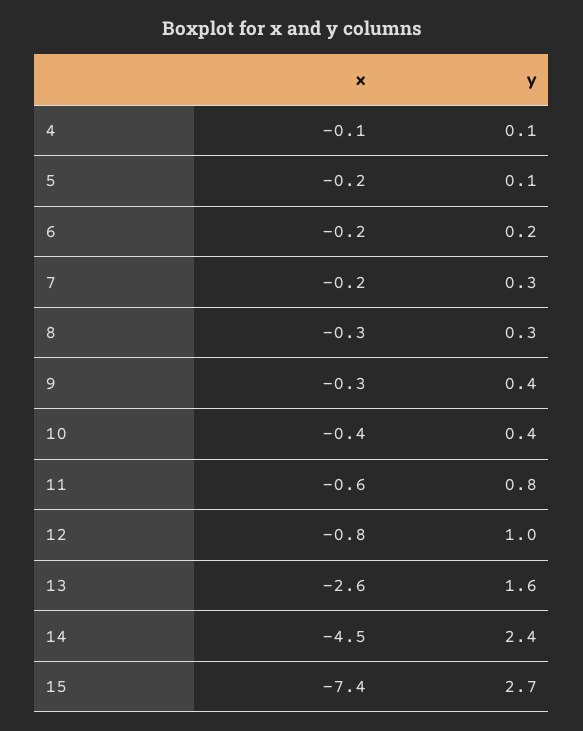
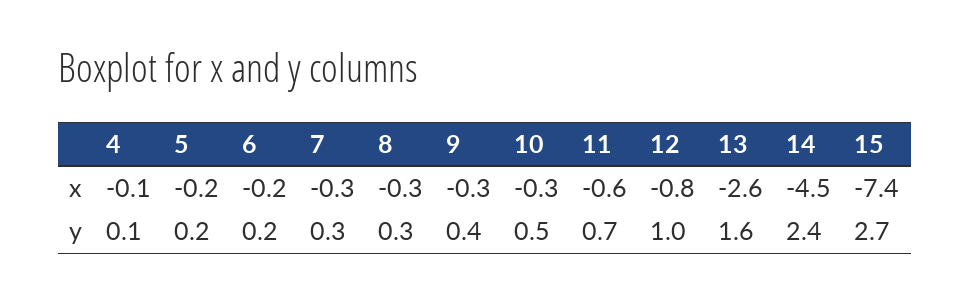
  {
    "x": {
      "4": -0.1,
      "5": -0.2,
      "6": -0.2,
-     "7": -0.2,
+     "7": -0.3,
      "8": -0.3,
      "9": -0.3,
-     "10": -0.4,
+     "10": -0.3,
      "11": -0.6,
      "12": -0.8,
      "13": -2.6,
      "14": -4.5,
      "15": -7.4
    },
    "y": {
      "4": 0.1,
-     "5": 0.1,
+     "5": 0.2,
      "6": 0.2,
      "7": 0.3,
      "8": 0.3,
      "9": 0.4,
-     "10": 0.4,
+     "10": 0.5,
-     "11": 0.8,
+     "11": 0.7,
      "12": 1,
      "13": 1.6,
      "14": 2.4,
      "15": 2.7
    }
  }

